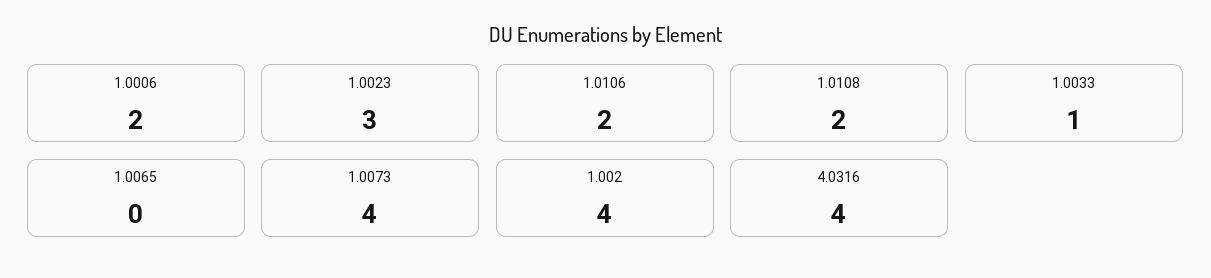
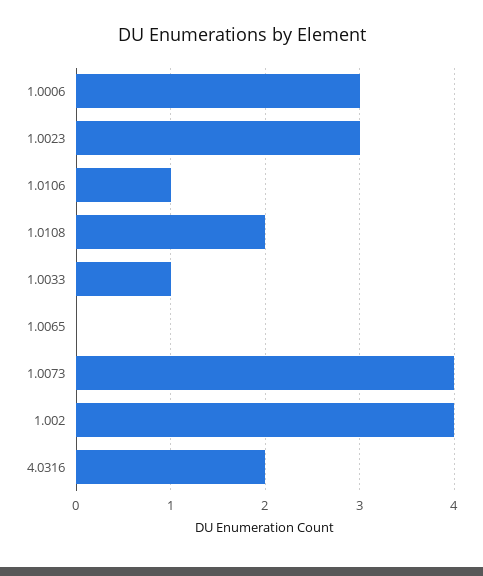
  {
-   "1.0006": 2,
+   "1.0006": 3,
    "1.0023": 3,
-   "1.0106": 2,
+   "1.0106": 1,
    "1.0108": 2,
    "1.0033": 1,
    "1.0065": 0,
    "1.0073": 4,
    "1.002": 4,
-   "4.0316": 4
+   "4.0316": 2
  }

